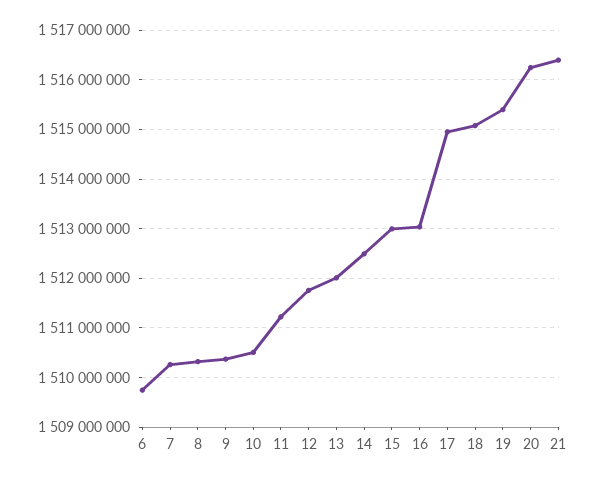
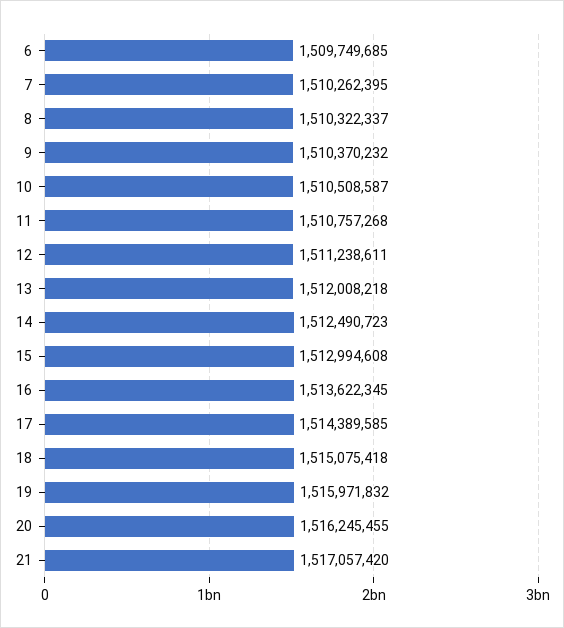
  {
    "6": 1509749685,
    "7": 1510262395,
    "8": 1510322337,
    "9": 1510370232,
    "10": 1510508587,
-   "11": 1511200000,
+   "11": 1510757268,
-   "12": 1511800000,
+   "12": 1511238611,
    "13": 1512008218,
    "14": 1512490723,
    "15": 1512994608,
-   "16": 1513000000,
+   "16": 1513622345,
-   "17": 1515000000,
+   "17": 1514389585,
    "18": 1515075418,
-   "19": 1515400000,
+   "19": 1515971832,
    "20": 1516245455,
-   "21": 1516400000
+   "21": 1517057420
  }

